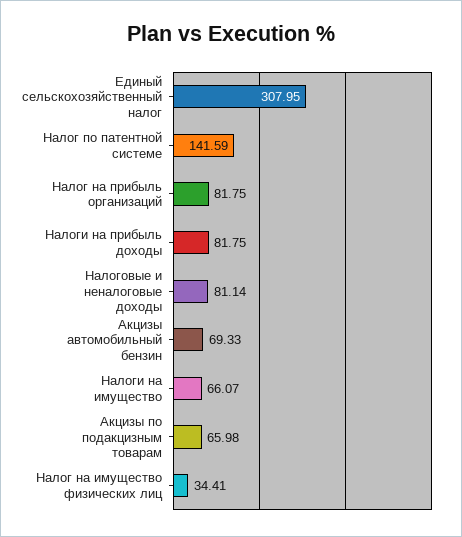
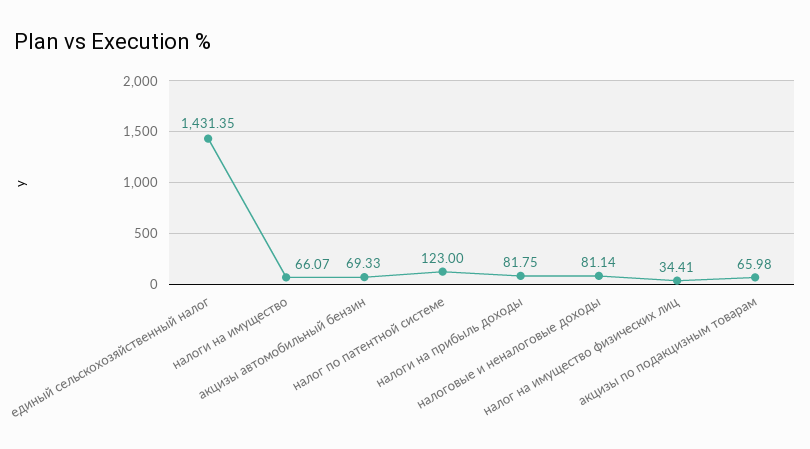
  {
-   "Единый сельскохозяйственный налог": 307.95,
+   "Единый сельскохозяйственный налог": 1431.35,
-   "Налог по патентной системе": 141.59,
+   "Налог по патентной системе": 123,
-   "Налог на прибыль организаций": 81.75,
    "Налоги на прибыль доходы": 81.75,
    "Налоговые и неналоговые доходы": 81.14,
    "Акцизы автомобильный бензин": 69.33,
    "Налоги на имущество": 66.07,
    "Акцизы по подакцизным товарам": 65.98,
    "Налог на имущество физических лиц": 34.41
  }

